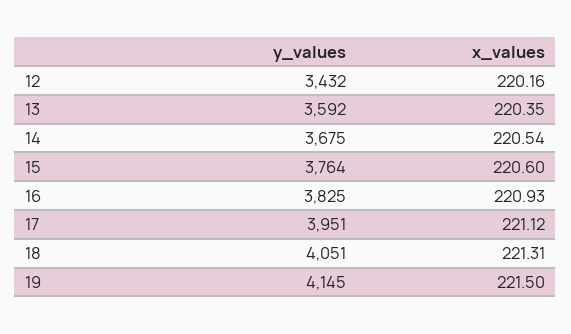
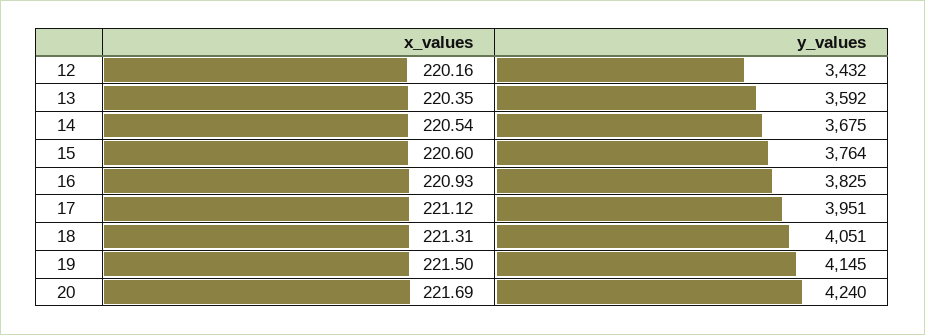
  {
    "y_values": {
      "12": 3432,
      "13": 3592,
      "14": 3675,
      "15": 3764,
      "16": 3825,
      "17": 3951,
      "18": 4051,
-     "19": 4145
+     "19": 4145,
+     "20": 4240
    },
    "x_values": {
      "12": 220.16,
      "13": 220.35,
      "14": 220.54,
      "15": 220.6,
      "16": 220.93,
      "17": 221.12,
      "18": 221.31,
-     "19": 221.5
+     "19": 221.5,
+     "20": 221.69
    }
  }

